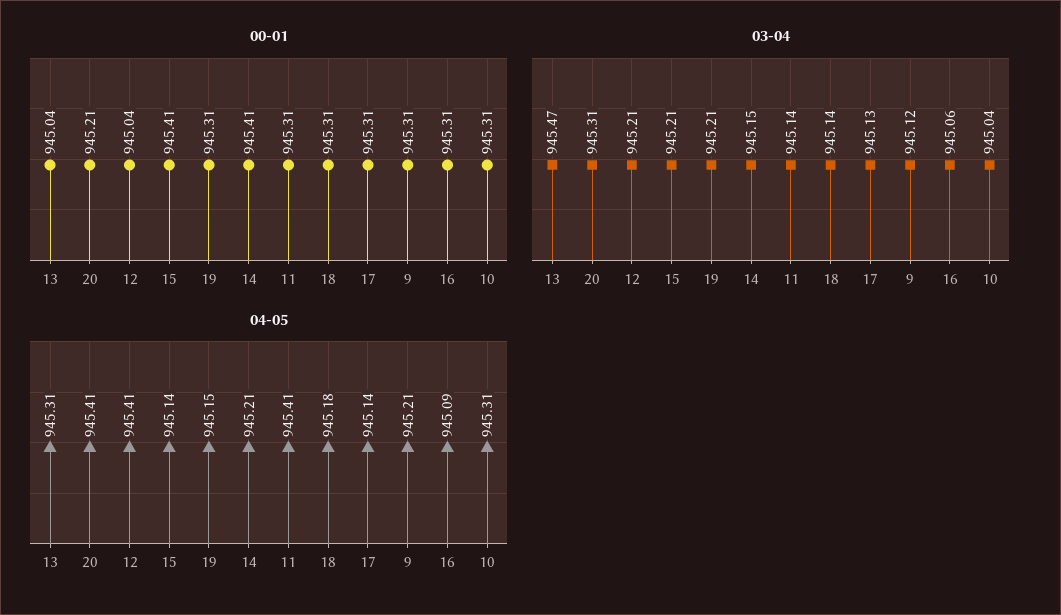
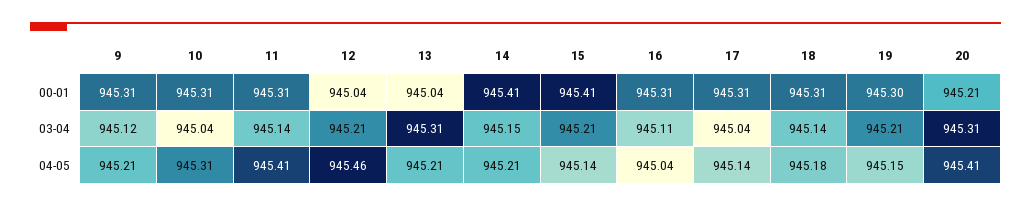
  {
    "00-01": {
      "13": 945.04,
      "20": 945.21,
      "12": 945.04,
      "15": 945.41,
-     "19": 945.31,
+     "19": 945.3,
      "14": 945.41,
      "11": 945.31,
      "18": 945.31,
      "17": 945.31,
      "9": 945.31,
      "16": 945.31,
      "10": 945.31
    },
    "03-04": {
-     "13": 945.47,
+     "13": 945.31,
      "20": 945.31,
      "12": 945.21,
      "15": 945.21,
      "19": 945.21,
      "14": 945.15,
      "11": 945.14,
      "18": 945.14,
-     "17": 945.13,
+     "17": 945.04,
      "9": 945.12,
-     "16": 945.06,
+     "16": 945.11,
      "10": 945.04
    },
    "04-05": {
-     "13": 945.31,
+     "13": 945.21,
      "20": 945.41,
-     "12": 945.41,
+     "12": 945.46,
      "15": 945.14,
      "19": 945.15,
      "14": 945.21,
      "11": 945.41,
      "18": 945.18,
      "17": 945.14,
      "9": 945.21,
-     "16": 945.09,
+     "16": 945.04,
      "10": 945.31
    }
  }

